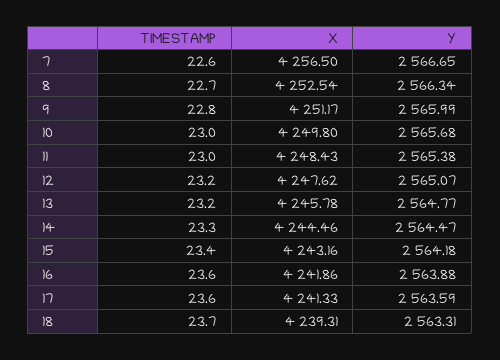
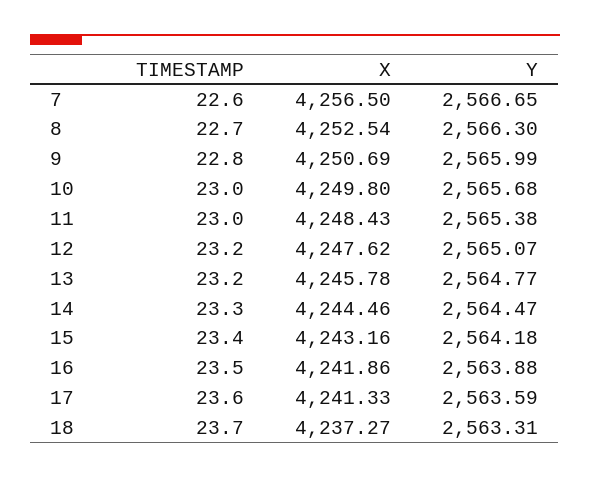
  {
    "TIMESTAMP": {
      "7": 22.6,
      "8": 22.7,
      "9": 22.8,
      "10": 23,
      "11": 23,
      "12": 23.2,
      "13": 23.2,
      "14": 23.3,
      "15": 23.4,
-     "16": 23.6,
+     "16": 23.5,
      "17": 23.6,
      "18": 23.7
    },
    "X": {
      "7": 4256.5,
      "8": 4252.54,
-     "9": 4251.17,
+     "9": 4250.69,
      "10": 4249.8,
      "11": 4248.43,
      "12": 4247.62,
      "13": 4245.78,
      "14": 4244.46,
      "15": 4243.16,
      "16": 4241.86,
      "17": 4241.33,
-     "18": 4239.31
+     "18": 4237.27
    },
    "Y": {
      "7": 2566.65,
-     "8": 2566.34,
+     "8": 2566.3,
      "9": 2565.99,
      "10": 2565.68,
      "11": 2565.38,
      "12": 2565.07,
      "13": 2564.77,
      "14": 2564.47,
      "15": 2564.18,
      "16": 2563.88,
      "17": 2563.59,
      "18": 2563.31
    }
  }

